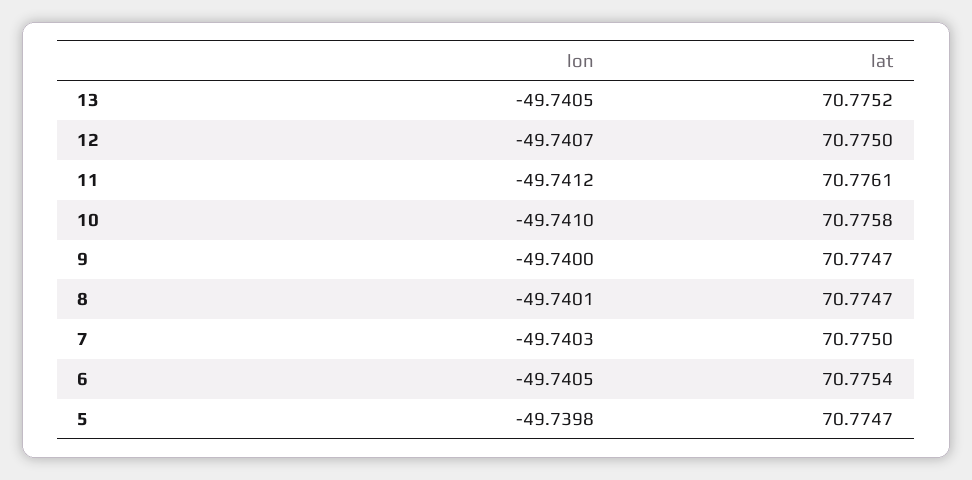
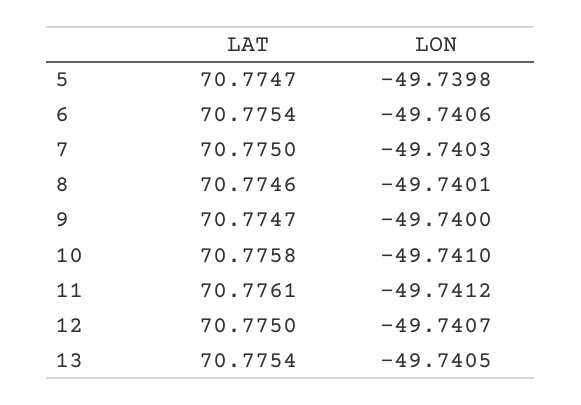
  {
    "lon": {
      "13": -49.7405,
      "12": -49.7407,
      "11": -49.7412,
      "10": -49.741,
      "9": -49.74,
      "8": -49.7401,
      "7": -49.7403,
-     "6": -49.7405,
+     "6": -49.7406,
      "5": -49.7398
    },
    "lat": {
-     "13": 70.7752,
+     "13": 70.7754,
      "12": 70.775,
      "11": 70.7761,
      "10": 70.7758,
      "9": 70.7747,
-     "8": 70.7747,
+     "8": 70.7746,
      "7": 70.775,
      "6": 70.7754,
      "5": 70.7747
    }
  }

